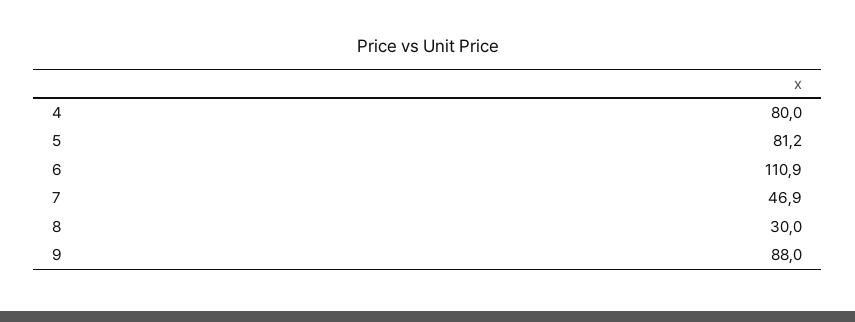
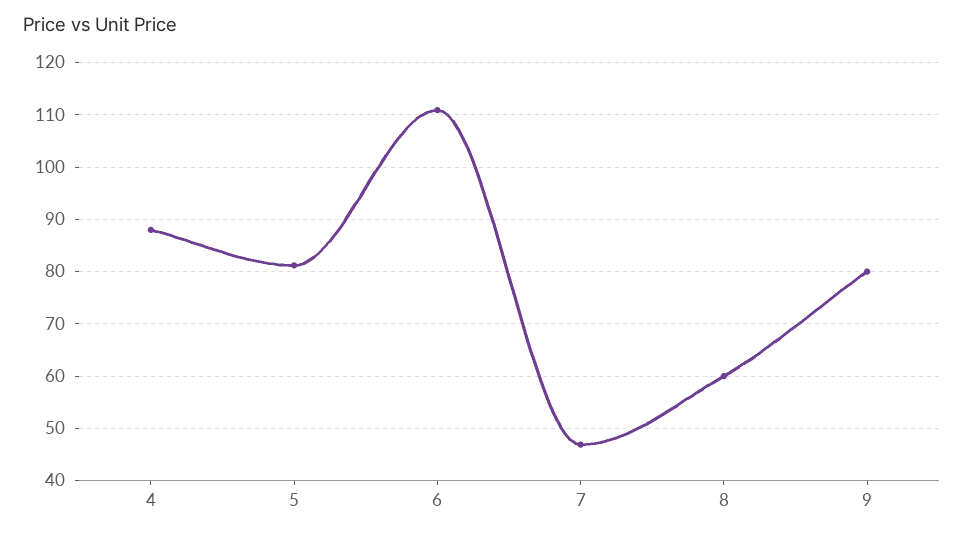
  {
-   "4": 80,
+   "4": 88,
    "5": 81.2,
    "6": 110.9,
    "7": 46.9,
-   "8": 30,
+   "8": 60,
-   "9": 88
+   "9": 80
  }

